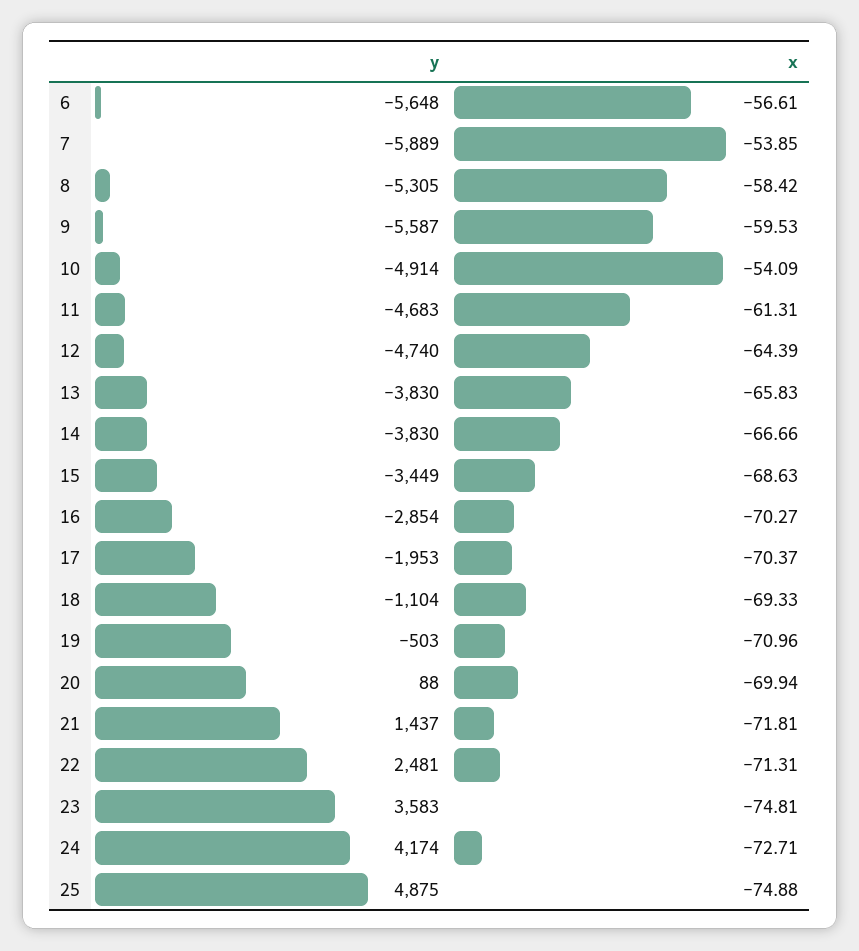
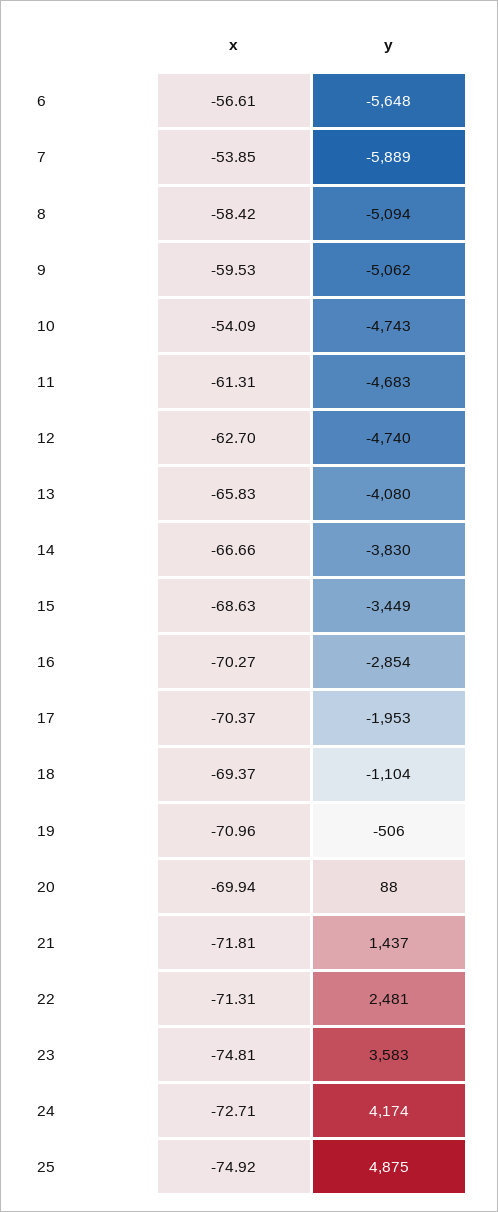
  {
    "y": {
      "6": -5648,
      "7": -5889,
-     "8": -5305,
+     "8": -5094,
-     "9": -5587,
+     "9": -5062,
-     "10": -4914,
+     "10": -4743,
      "11": -4683,
      "12": -4740,
-     "13": -3830,
+     "13": -4080,
      "14": -3830,
      "15": -3449,
      "16": -2854,
      "17": -1953,
      "18": -1104,
-     "19": -503,
+     "19": -506,
      "20": 88,
      "21": 1437,
      "22": 2481,
      "23": 3583,
      "24": 4174,
      "25": 4875
    },
    "x": {
      "6": -56.61,
      "7": -53.85,
      "8": -58.42,
      "9": -59.53,
      "10": -54.09,
      "11": -61.31,
-     "12": -64.39,
+     "12": -62.7,
      "13": -65.83,
      "14": -66.66,
      "15": -68.63,
      "16": -70.27,
      "17": -70.37,
-     "18": -69.33,
+     "18": -69.37,
      "19": -70.96,
      "20": -69.94,
      "21": -71.81,
      "22": -71.31,
      "23": -74.81,
      "24": -72.71,
-     "25": -74.88
+     "25": -74.92
    }
  }

